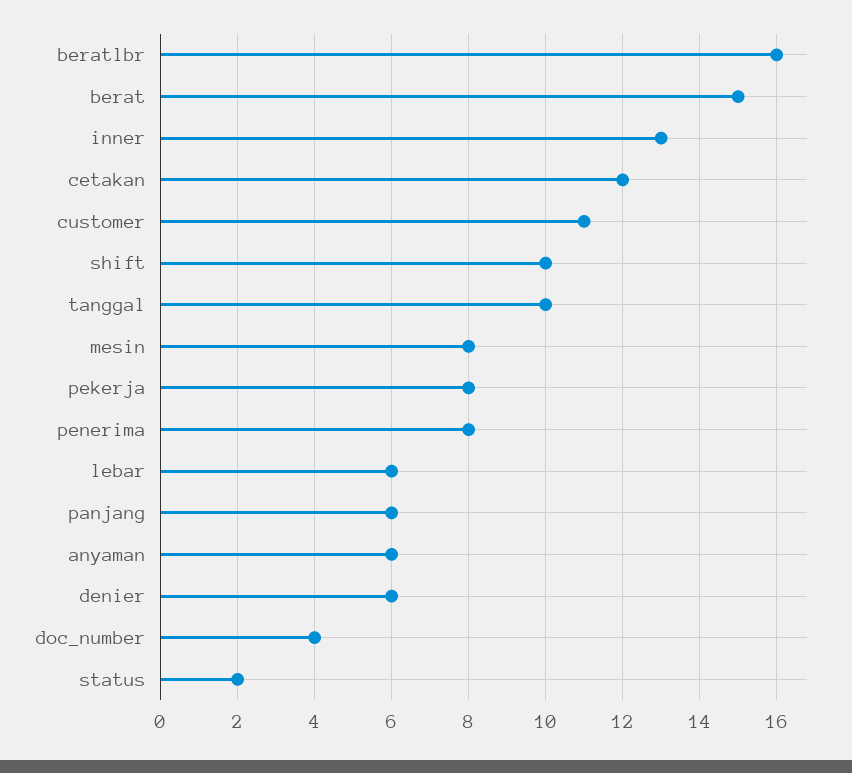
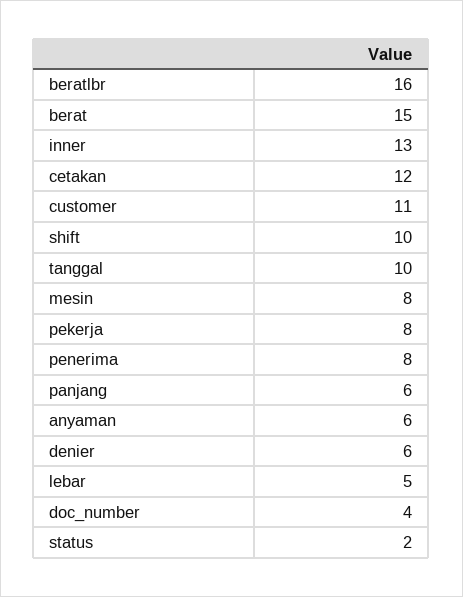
  {
    "beratlbr": 16,
    "berat": 15,
    "inner": 13,
    "cetakan": 12,
    "customer": 11,
    "shift": 10,
    "tanggal": 10,
    "mesin": 8,
    "pekerja": 8,
    "penerima": 8,
-   "lebar": 6,
+   "lebar": 5,
    "panjang": 6,
    "anyaman": 6,
    "denier": 6,
    "doc_number": 4,
    "status": 2
  }

